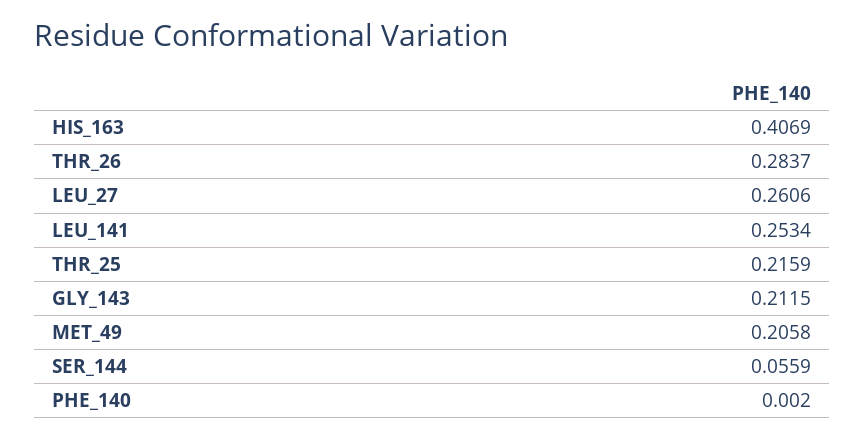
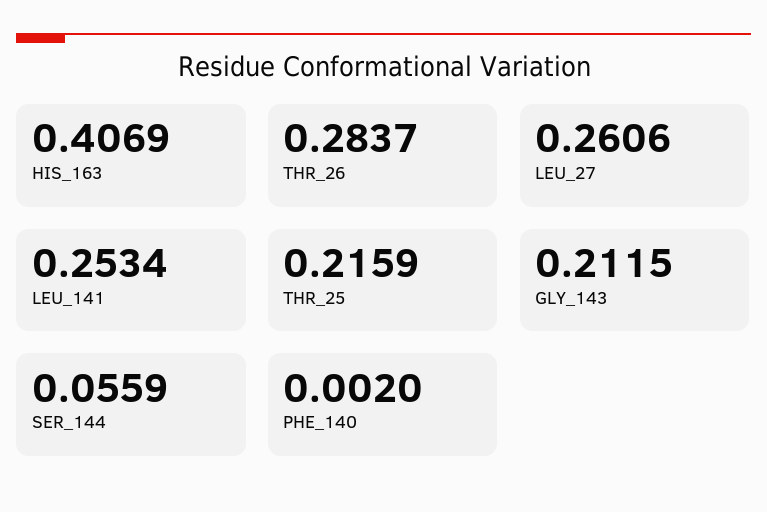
  {
    "HIS_163": 0.4069,
    "THR_26": 0.2837,
    "LEU_27": 0.2606,
    "LEU_141": 0.2534,
    "THR_25": 0.2159,
    "GLY_143": 0.2115,
-   "MET_49": 0.2058,
    "SER_144": 0.0559,
    "PHE_140": 0.002
  }

